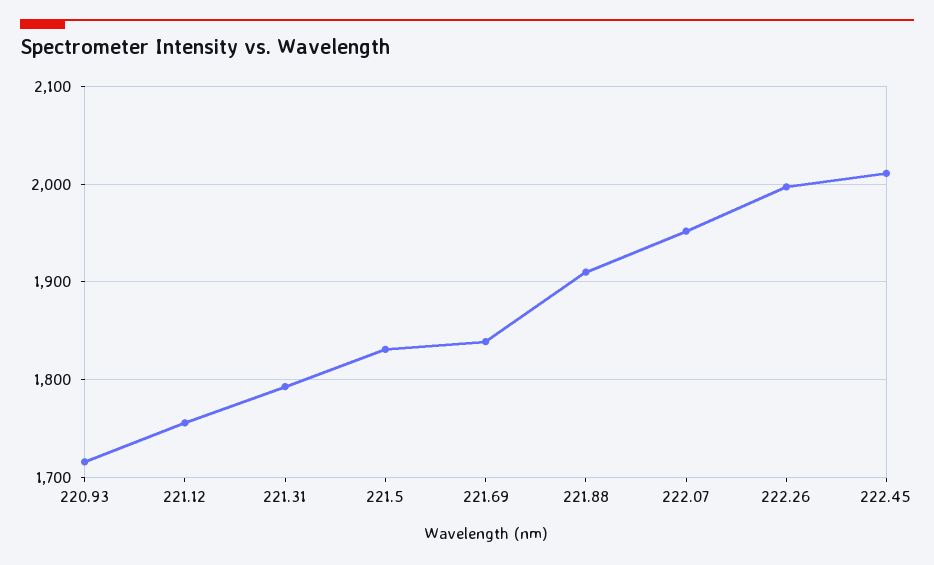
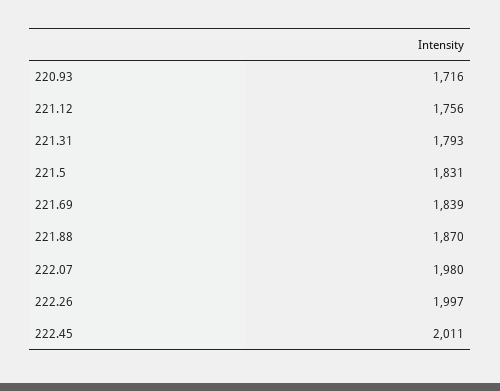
  {
    "220.93": 1716,
    "221.12": 1756,
    "221.31": 1793,
    "221.5": 1831,
    "221.69": 1839,
-   "221.88": 1910,
+   "221.88": 1870,
-   "222.07": 1950,
+   "222.07": 1980,
    "222.26": 1997,
    "222.45": 2011
  }

